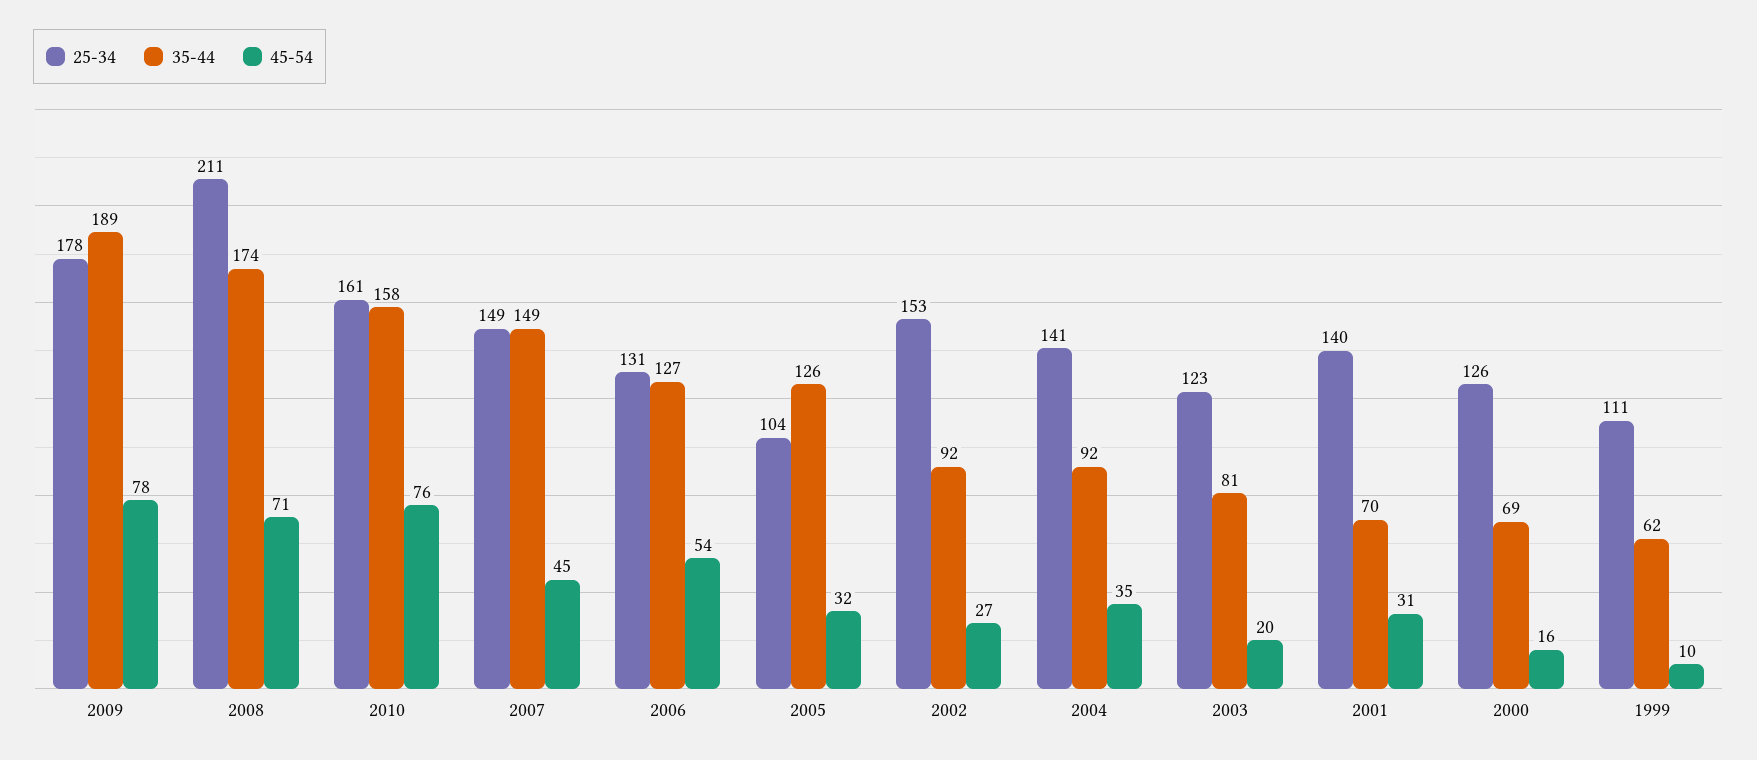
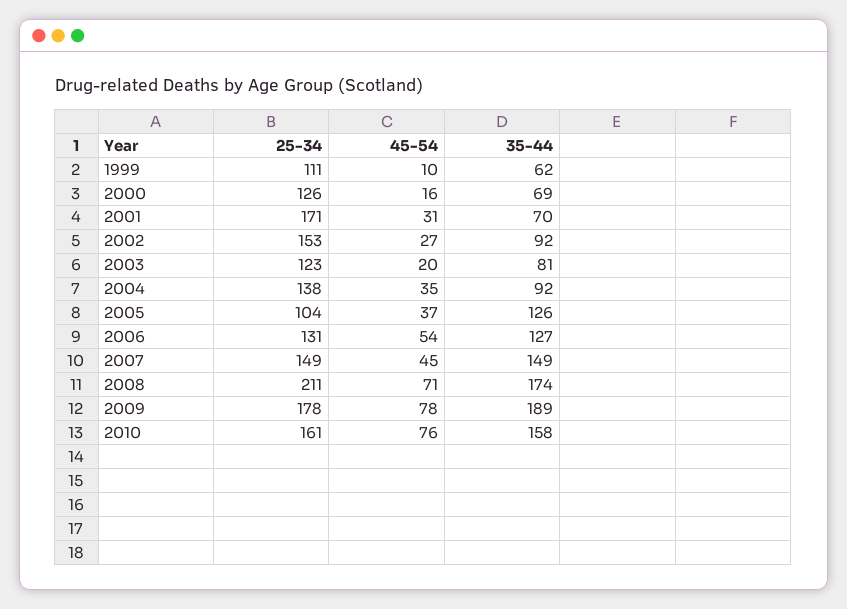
  {
    "25-34": {
      "2009": 178,
      "2008": 211,
      "2010": 161,
      "2007": 149,
      "2006": 131,
      "2005": 104,
      "2002": 153,
-     "2004": 141,
+     "2004": 138,
      "2003": 123,
-     "2001": 140,
+     "2001": 171,
      "2000": 126,
      "1999": 111
    },
    "35-44": {
      "2009": 189,
      "2008": 174,
      "2010": 158,
      "2007": 149,
      "2006": 127,
      "2005": 126,
      "2002": 92,
      "2004": 92,
      "2003": 81,
      "2001": 70,
      "2000": 69,
      "1999": 62
    },
    "45-54": {
      "2009": 78,
      "2008": 71,
      "2010": 76,
      "2007": 45,
      "2006": 54,
-     "2005": 32,
+     "2005": 37,
      "2002": 27,
      "2004": 35,
      "2003": 20,
      "2001": 31,
      "2000": 16,
      "1999": 10
    }
  }

